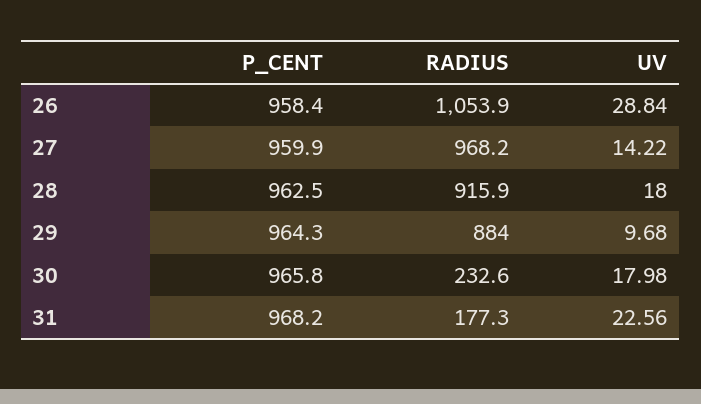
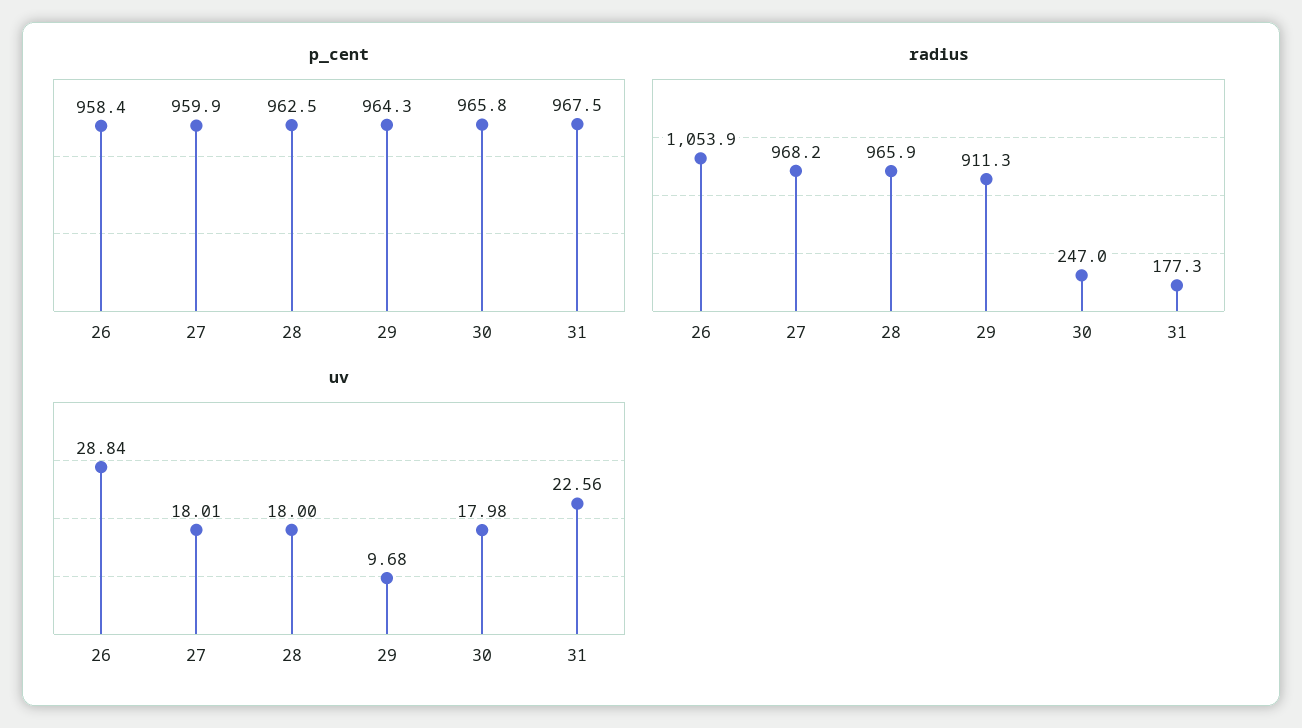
  {
    "P_CENT": {
      "26": 958.4,
      "27": 959.9,
      "28": 962.5,
      "29": 964.3,
      "30": 965.8,
-     "31": 968.2
+     "31": 967.5
    },
    "RADIUS": {
      "26": 1053.9,
      "27": 968.2,
-     "28": 915.9,
+     "28": 965.9,
-     "29": 884,
+     "29": 911.3,
-     "30": 232.6,
+     "30": 247,
      "31": 177.3
    },
    "UV": {
      "26": 28.84,
-     "27": 14.22,
+     "27": 18.01,
      "28": 18,
      "29": 9.68,
      "30": 17.98,
      "31": 22.56
    }
  }

